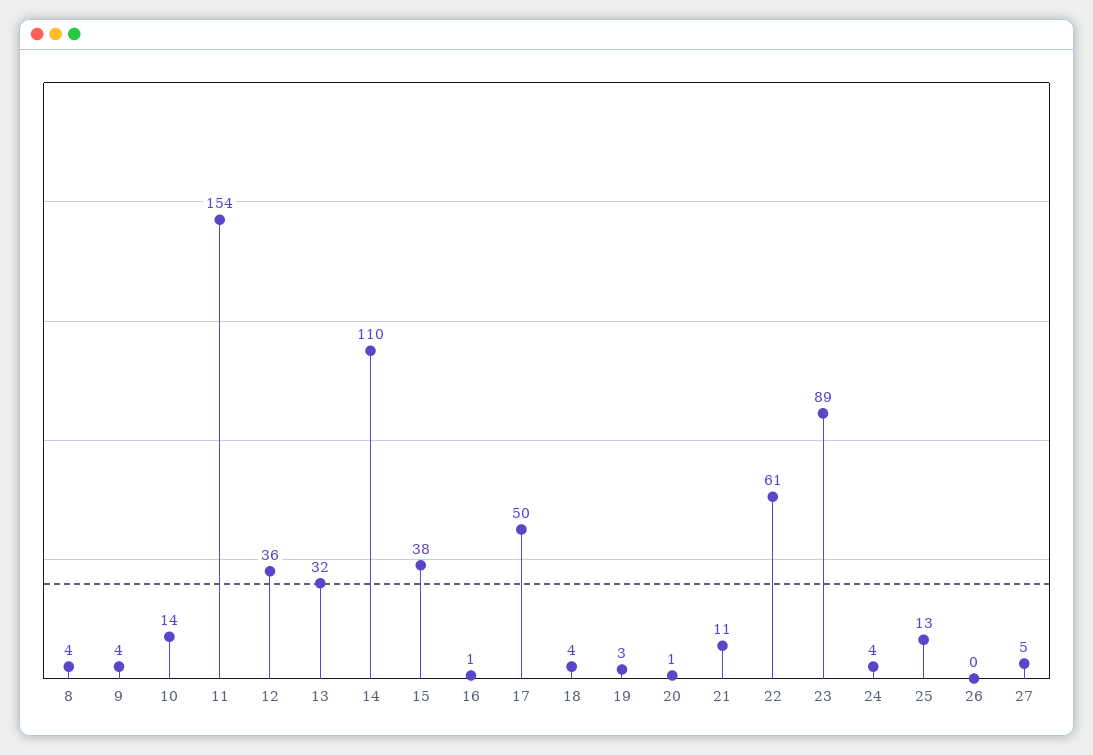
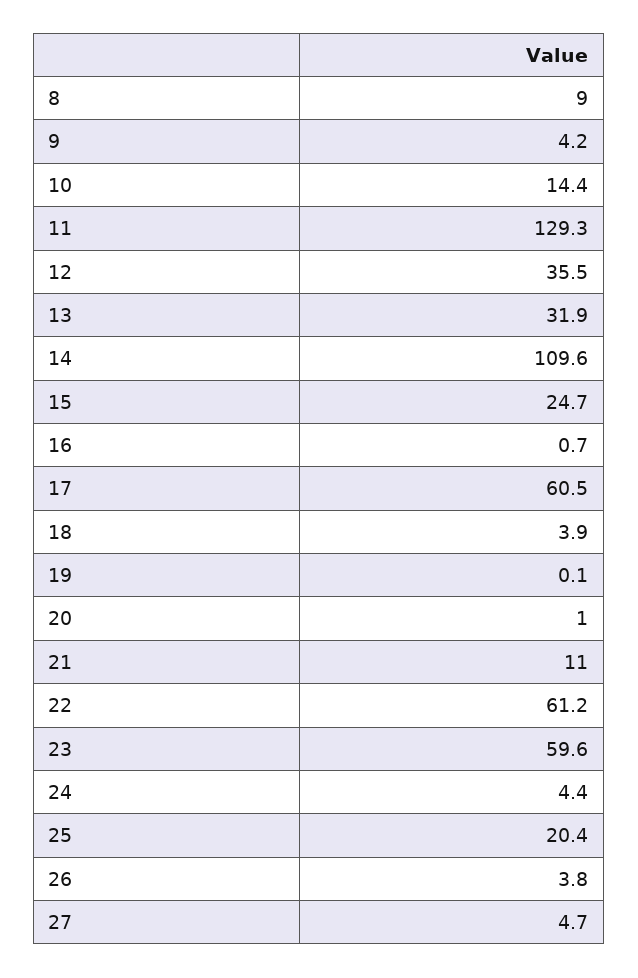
  {
-   "8": 4,
+   "8": 9,
    "9": 4.2,
    "10": 14.4,
-   "11": 154,
+   "11": 129.3,
    "12": 35.5,
    "13": 31.9,
    "14": 109.6,
-   "15": 38,
+   "15": 24.7,
    "16": 0.7,
-   "17": 50,
+   "17": 60.5,
    "18": 3.9,
-   "19": 3,
+   "19": 0.1,
    "20": 1,
    "21": 11,
    "22": 61.2,
-   "23": 89,
+   "23": 59.6,
    "24": 4.4,
-   "25": 13,
+   "25": 20.4,
-   "26": 0,
+   "26": 3.8,
    "27": 4.7
  }

